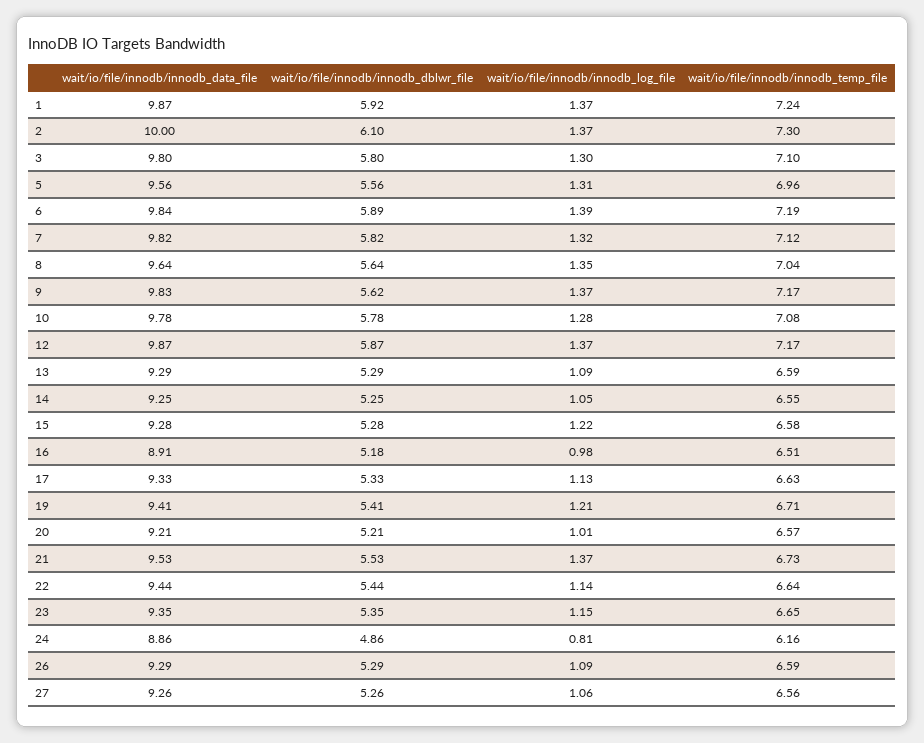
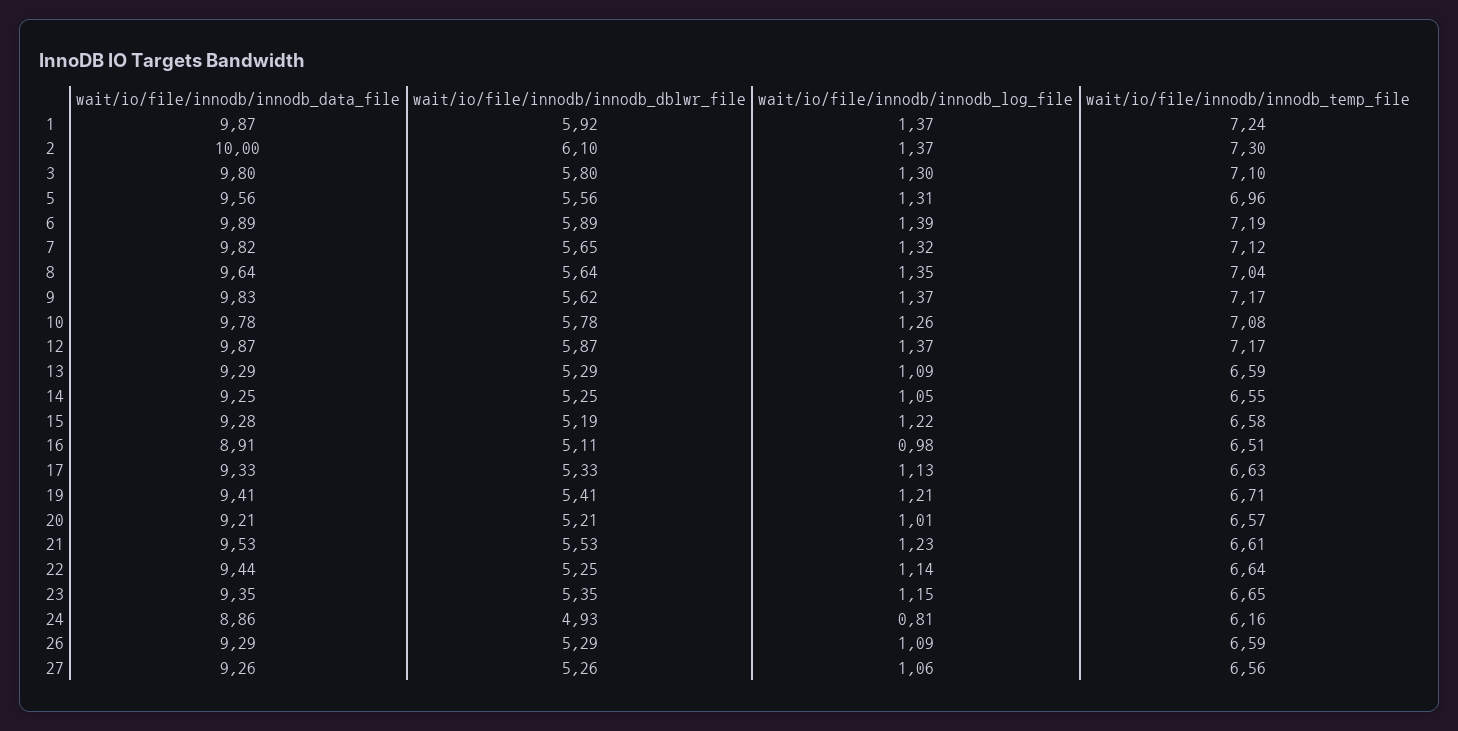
  {
    "wait/io/file/innodb/innodb_data_file": {
      "1": 9.87,
      "2": 10,
      "3": 9.8,
      "5": 9.56,
-     "6": 9.84,
+     "6": 9.89,
      "7": 9.82,
      "8": 9.64,
      "9": 9.83,
      "10": 9.78,
      "12": 9.87,
      "13": 9.29,
      "14": 9.25,
      "15": 9.28,
      "16": 8.91,
      "17": 9.33,
      "19": 9.41,
      "20": 9.21,
      "21": 9.53,
      "22": 9.44,
      "23": 9.35,
      "24": 8.86,
      "26": 9.29,
      "27": 9.26
    },
    "wait/io/file/innodb/innodb_dblwr_file": {
      "1": 5.92,
      "2": 6.1,
      "3": 5.8,
      "5": 5.56,
      "6": 5.89,
-     "7": 5.82,
+     "7": 5.65,
      "8": 5.64,
      "9": 5.62,
      "10": 5.78,
      "12": 5.87,
      "13": 5.29,
      "14": 5.25,
-     "15": 5.28,
+     "15": 5.19,
-     "16": 5.18,
+     "16": 5.11,
      "17": 5.33,
      "19": 5.41,
      "20": 5.21,
      "21": 5.53,
-     "22": 5.44,
+     "22": 5.25,
      "23": 5.35,
-     "24": 4.86,
+     "24": 4.93,
      "26": 5.29,
      "27": 5.26
    },
    "wait/io/file/innodb/innodb_log_file": {
      "1": 1.37,
      "2": 1.37,
      "3": 1.3,
      "5": 1.31,
      "6": 1.39,
      "7": 1.32,
      "8": 1.35,
      "9": 1.37,
-     "10": 1.28,
+     "10": 1.26,
      "12": 1.37,
      "13": 1.09,
      "14": 1.05,
      "15": 1.22,
      "16": 0.98,
      "17": 1.13,
      "19": 1.21,
      "20": 1.01,
-     "21": 1.37,
+     "21": 1.23,
      "22": 1.14,
      "23": 1.15,
      "24": 0.81,
      "26": 1.09,
      "27": 1.06
    },
    "wait/io/file/innodb/innodb_temp_file": {
      "1": 7.24,
      "2": 7.3,
      "3": 7.1,
      "5": 6.96,
      "6": 7.19,
      "7": 7.12,
      "8": 7.04,
      "9": 7.17,
      "10": 7.08,
      "12": 7.17,
      "13": 6.59,
      "14": 6.55,
      "15": 6.58,
      "16": 6.51,
      "17": 6.63,
      "19": 6.71,
      "20": 6.57,
-     "21": 6.73,
+     "21": 6.61,
      "22": 6.64,
      "23": 6.65,
      "24": 6.16,
      "26": 6.59,
      "27": 6.56
    }
  }

